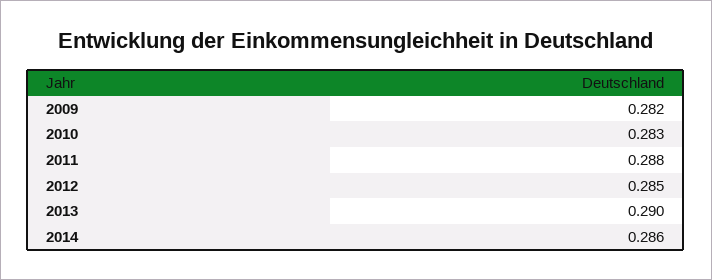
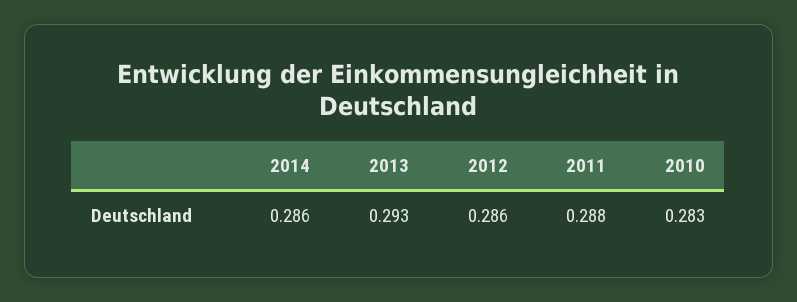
  {
-   "2009": 0.282,
    "2010": 0.283,
    "2011": 0.288,
-   "2012": 0.285,
+   "2012": 0.286,
-   "2013": 0.29,
+   "2013": 0.293,
    "2014": 0.286
  }

